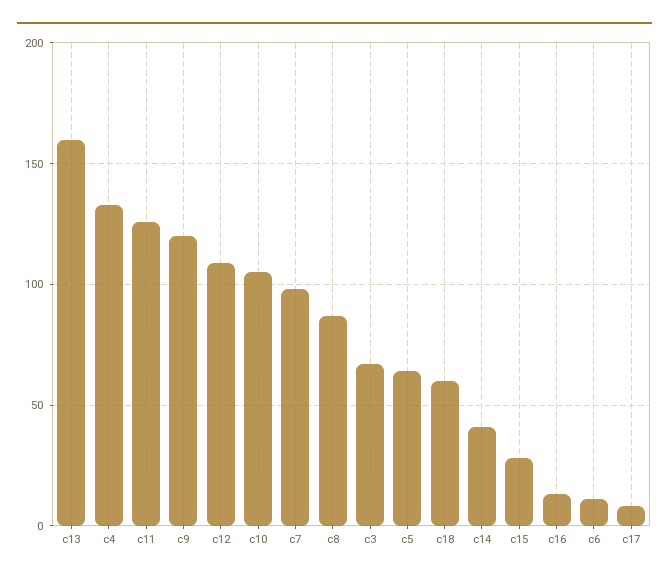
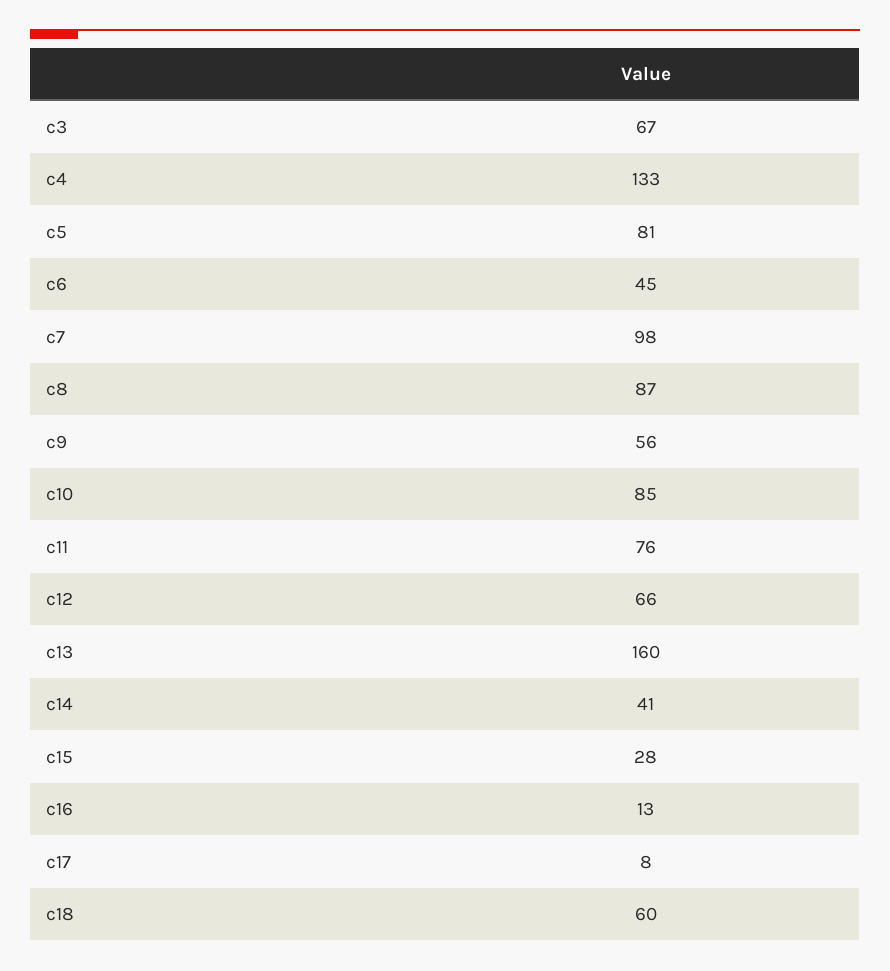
  {
    "c13": 160,
    "c4": 133,
-   "c11": 125,
+   "c11": 76,
-   "c9": 120,
+   "c9": 56,
-   "c12": 110,
+   "c12": 66,
-   "c10": 105,
+   "c10": 85,
    "c7": 98,
    "c8": 87,
    "c3": 67,
-   "c5": 65,
+   "c5": 81,
    "c18": 60,
    "c14": 41,
    "c15": 28,
    "c16": 13,
-   "c6": 10,
+   "c6": 45,
    "c17": 8
  }

